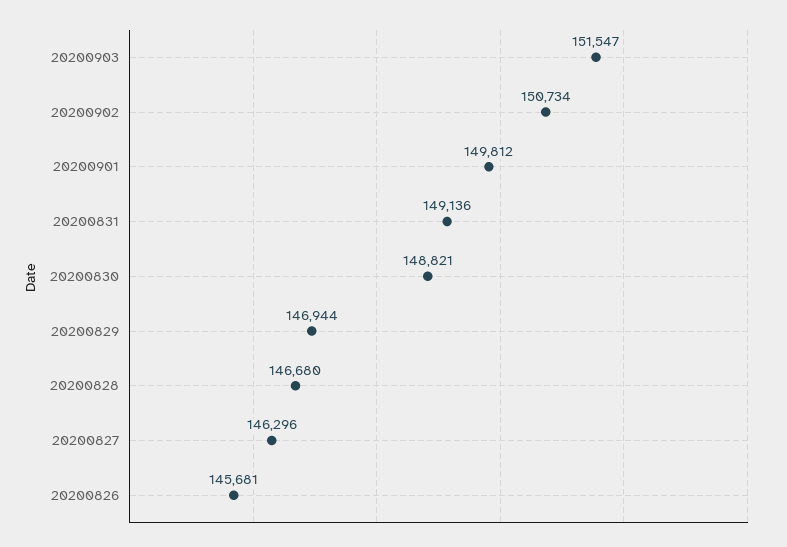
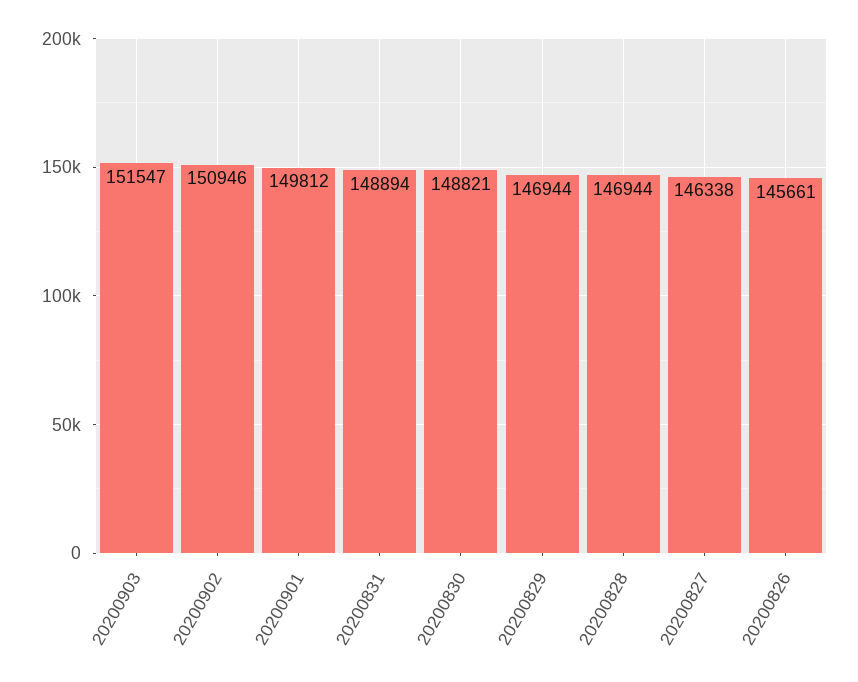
  {
    "20200903": 151547,
-   "20200902": 150734,
+   "20200902": 150946,
    "20200901": 149812,
-   "20200831": 149136,
+   "20200831": 148894,
    "20200830": 148821,
    "20200829": 146944,
-   "20200828": 146680,
+   "20200828": 146944,
-   "20200827": 146296,
+   "20200827": 146338,
-   "20200826": 145681
+   "20200826": 145661
  }

